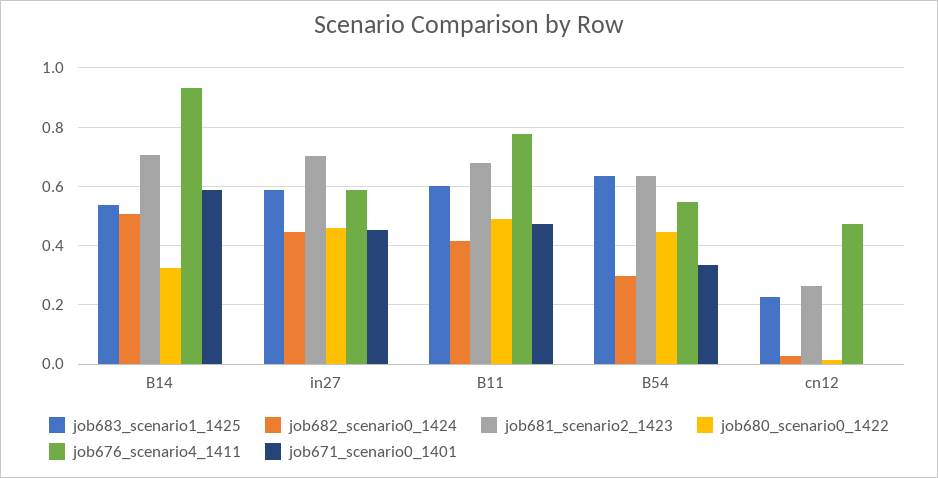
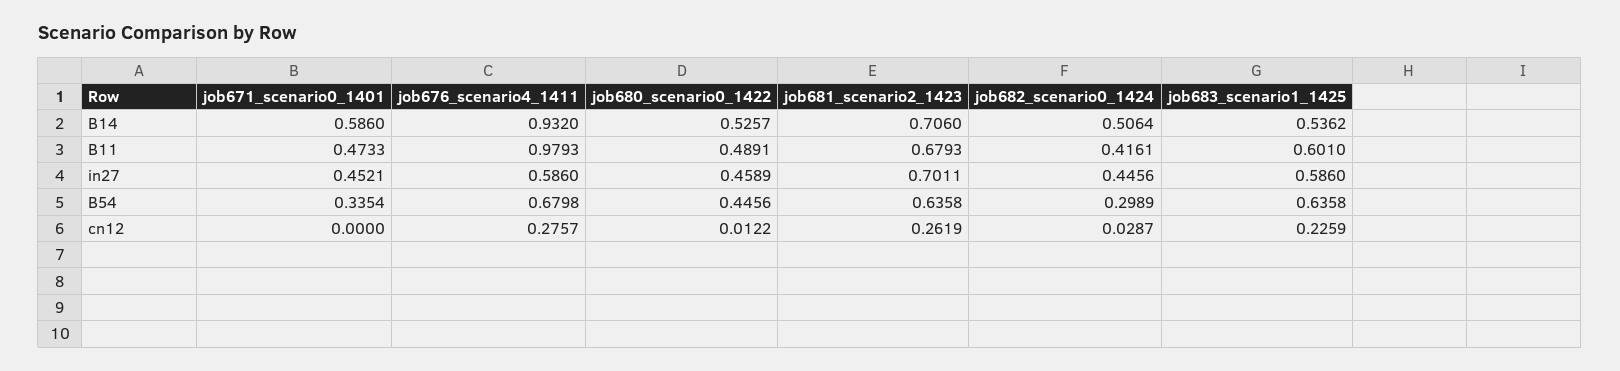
  {
    "job683_scenario1_1425": {
      "B14": 0.5362,
      "in27": 0.586,
      "B11": 0.601,
      "B54": 0.6358,
      "cn12": 0.2259
    },
    "job682_scenario0_1424": {
      "B14": 0.5064,
      "in27": 0.4456,
      "B11": 0.4161,
      "B54": 0.2989,
      "cn12": 0.0287
    },
    "job681_scenario2_1423": {
      "B14": 0.706,
      "in27": 0.7011,
      "B11": 0.6793,
      "B54": 0.6358,
      "cn12": 0.2619
    },
    "job680_scenario0_1422": {
-     "B14": 0.325,
+     "B14": 0.5257,
      "in27": 0.4589,
      "B11": 0.4891,
      "B54": 0.4456,
      "cn12": 0.0122
    },
    "job676_scenario4_1411": {
      "B14": 0.932,
      "in27": 0.586,
-     "B11": 0.775,
+     "B11": 0.9793,
-     "B54": 0.55,
+     "B54": 0.6798,
-     "cn12": 0.475
+     "cn12": 0.2757
    },
    "job671_scenario0_1401": {
      "B14": 0.586,
      "in27": 0.4521,
      "B11": 0.4733,
      "B54": 0.3354,
      "cn12": 0
    }
  }

